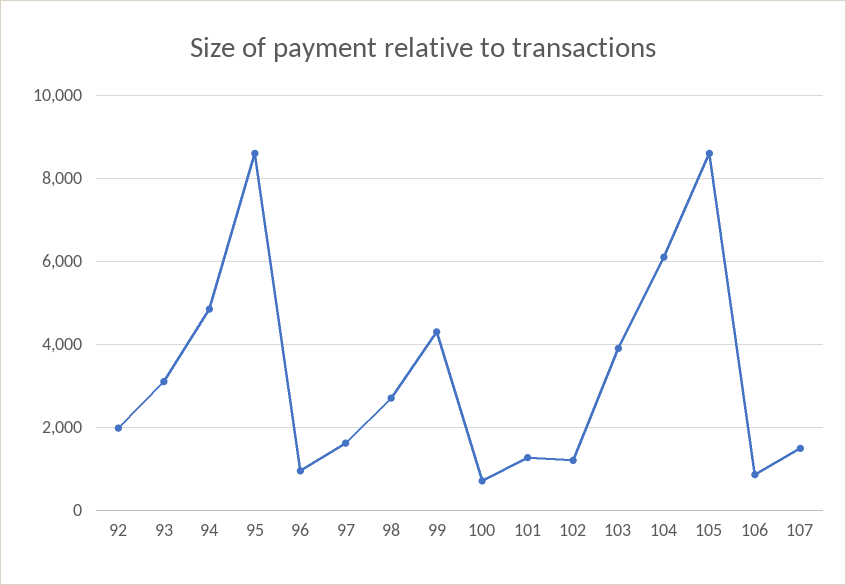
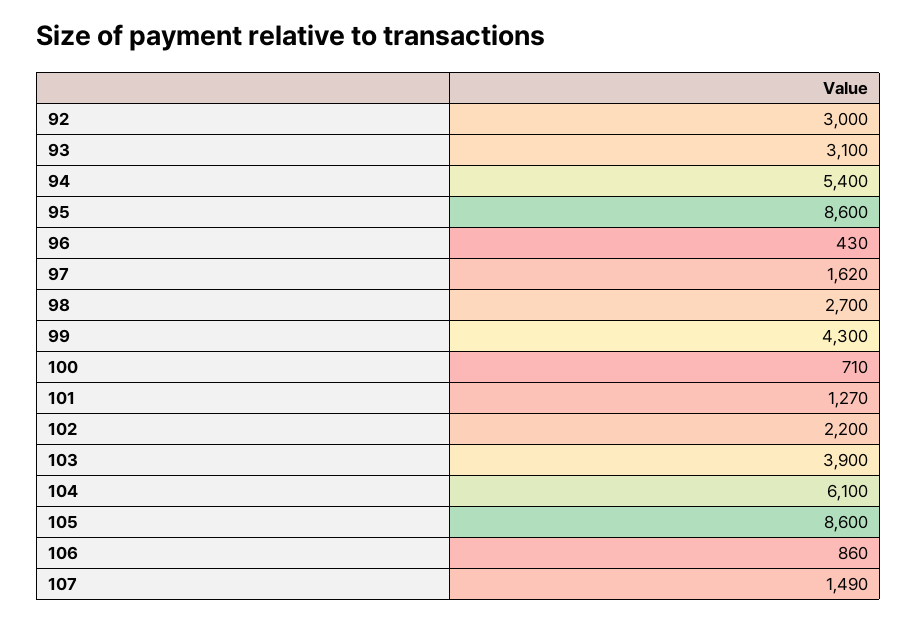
  {
-   "92": 2000,
+   "92": 3000,
    "93": 3100,
-   "94": 4800,
+   "94": 5400,
    "95": 8600,
-   "96": 1000,
+   "96": 430,
    "97": 1620,
    "98": 2700,
    "99": 4300,
    "100": 710,
    "101": 1270,
-   "102": 1200,
+   "102": 2200,
    "103": 3900,
    "104": 6100,
    "105": 8600,
    "106": 860,
    "107": 1490
  }

